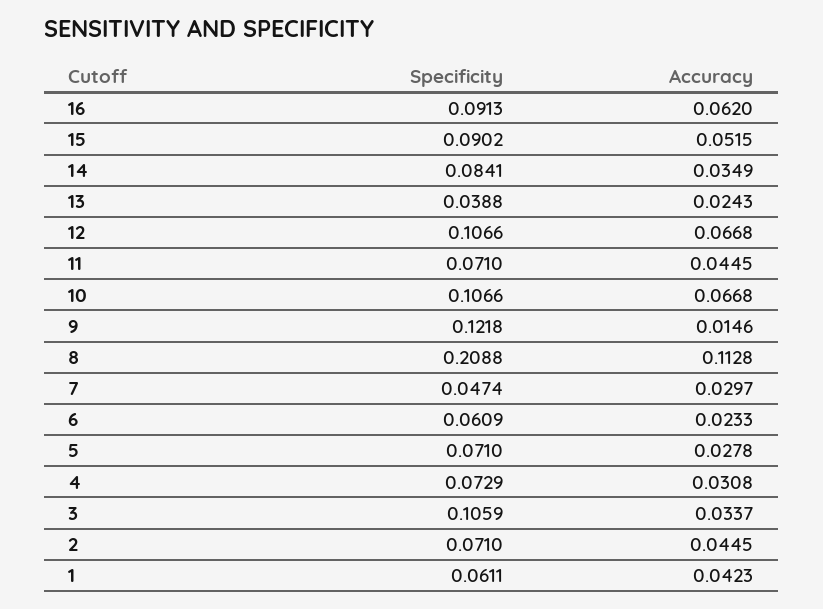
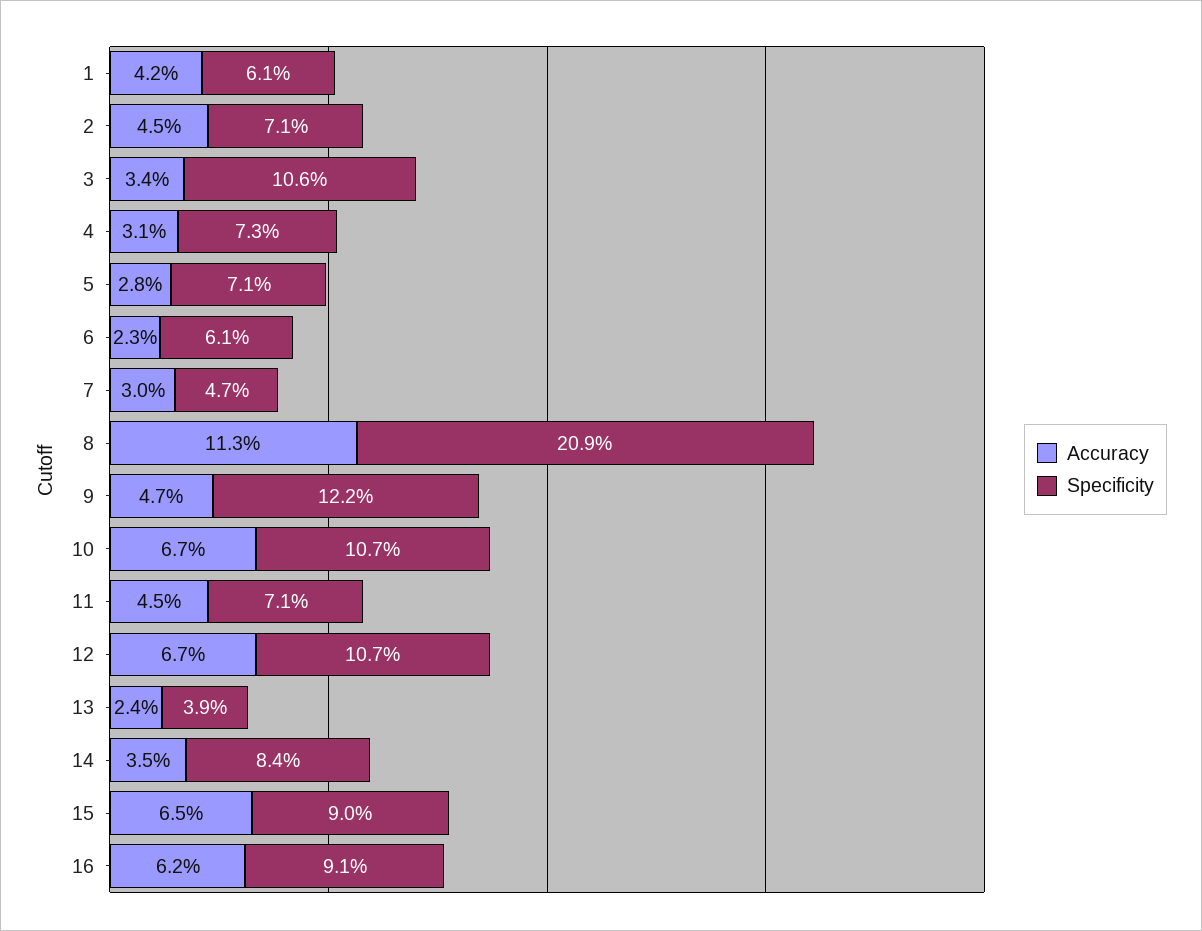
  {
    "Specificity": {
      "16": 0.0913,
      "15": 0.0902,
      "14": 0.0841,
      "13": 0.0388,
      "12": 0.1066,
      "11": 0.071,
      "10": 0.1066,
      "9": 0.1218,
      "8": 0.2088,
      "7": 0.0474,
      "6": 0.0609,
      "5": 0.071,
      "4": 0.0729,
      "3": 0.1059,
      "2": 0.071,
      "1": 0.0611
    },
    "Accuracy": {
      "16": 0.062,
-     "15": 0.0515,
+     "15": 0.065,
      "14": 0.0349,
      "13": 0.0243,
      "12": 0.0668,
      "11": 0.0445,
      "10": 0.0668,
-     "9": 0.0146,
+     "9": 0.047,
      "8": 0.1128,
      "7": 0.0297,
      "6": 0.0233,
      "5": 0.0278,
      "4": 0.0308,
      "3": 0.0337,
      "2": 0.0445,
      "1": 0.0423
    }
  }

